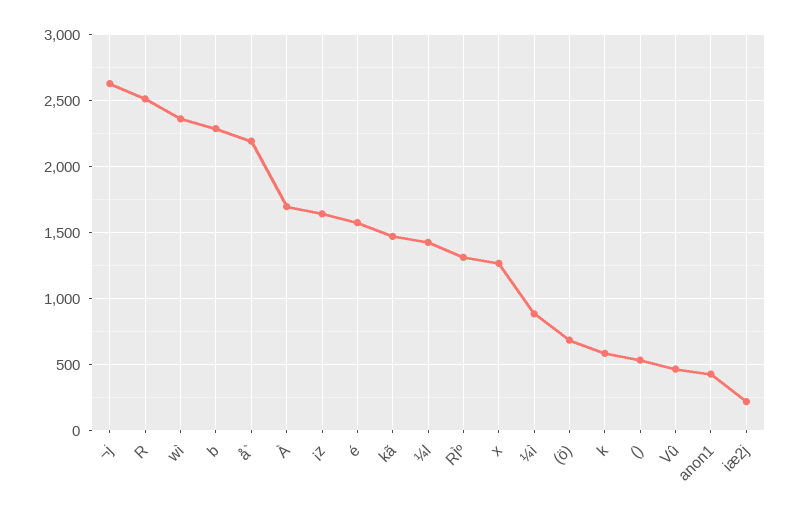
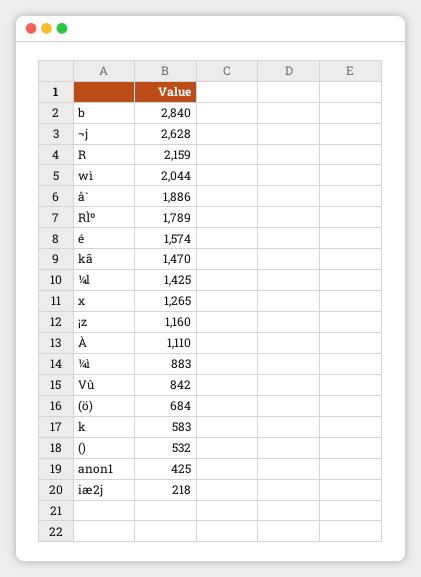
  {
    "¬j": 2628,
-   "R": 2500,
+   "R": 2159,
-   "wì": 2350,
+   "wì": 2044,
-   "b": 2300,
+   "b": 2840,
-   "å`": 2200,
+   "å`": 1886,
-   "À": 1700,
+   "À": 1110,
-   "¡z": 1650,
+   "¡z": 1160,
    "é": 1574,
    "kã": 1470,
    "¼l": 1425,
-   "RÌº": 1300,
+   "RÌº": 1789,
    "x": 1265,
    "¼ì": 883,
    "(ö)": 684,
    "k": 583,
    "()": 532,
-   "Vû": 450,
+   "Vû": 842,
    "anon1": 425,
    "iæ2j": 218
  }

